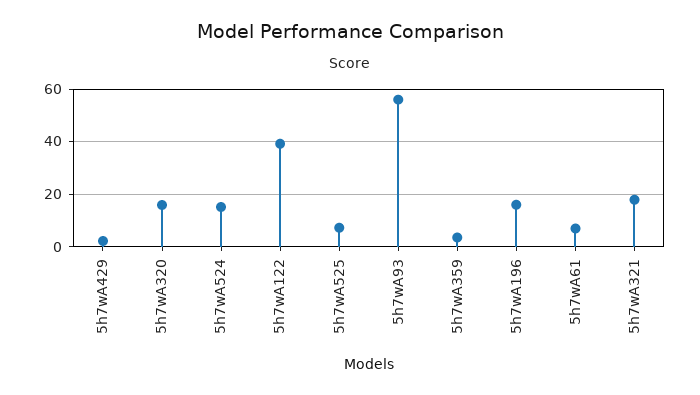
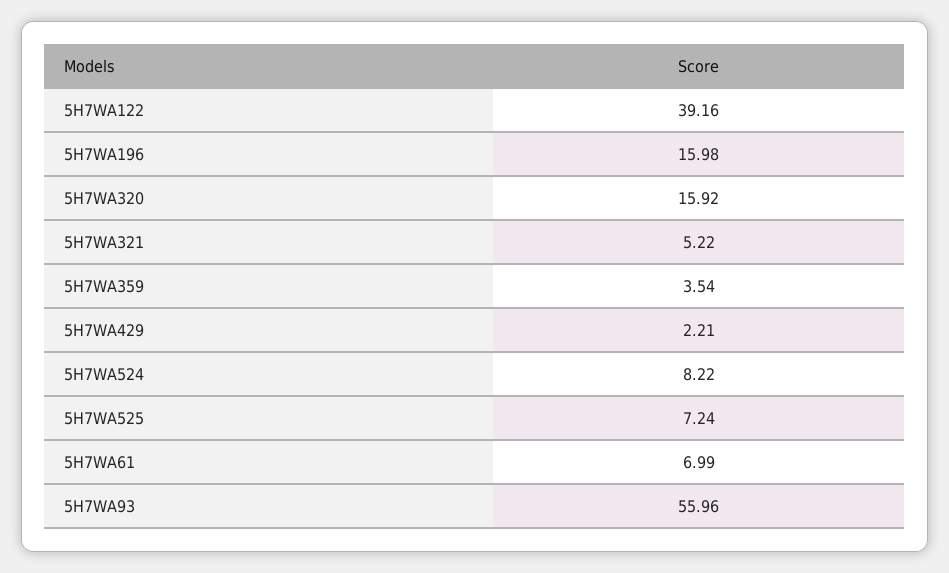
  {
    "5h7wA429": 2.21,
    "5h7wA320": 15.92,
-   "5h7wA524": 15,
+   "5h7wA524": 8.22,
    "5h7wA122": 39.16,
    "5h7wA525": 7.24,
    "5h7wA93": 55.96,
    "5h7wA359": 3.54,
    "5h7wA196": 15.98,
    "5h7wA61": 6.99,
-   "5h7wA321": 17.5
+   "5h7wA321": 5.22
  }

